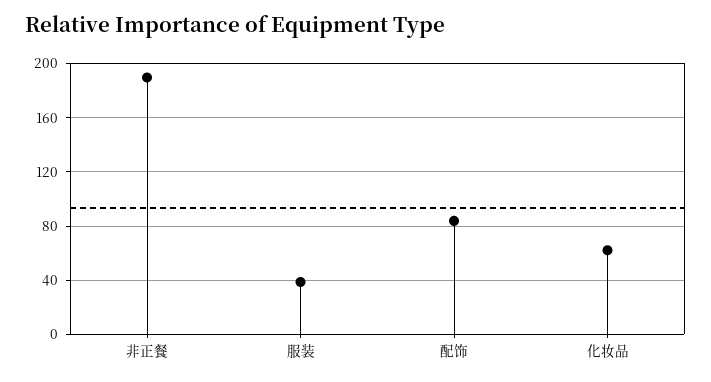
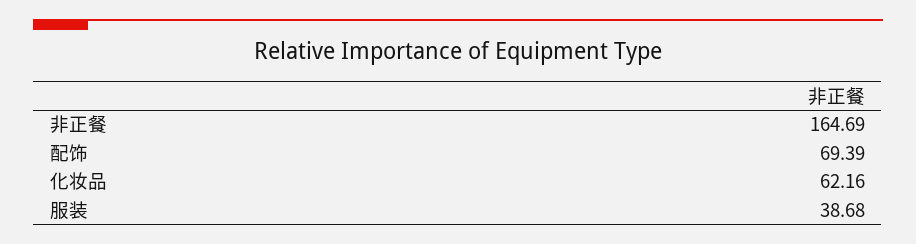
  {
-   "非正餐": 190,
+   "非正餐": 164.69,
    "服装": 38.68,
-   "配饰": 85,
+   "配饰": 69.39,
    "化妆品": 62.16
  }

